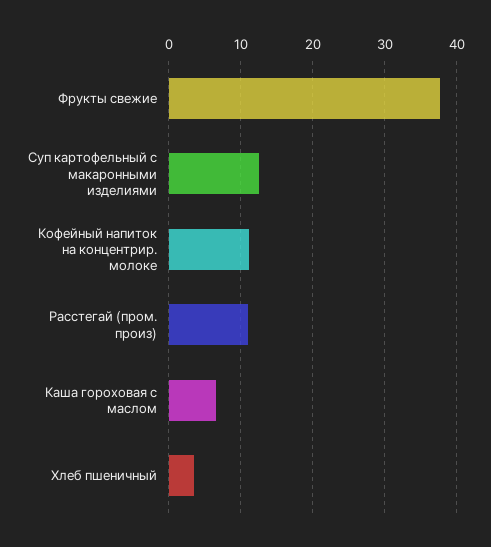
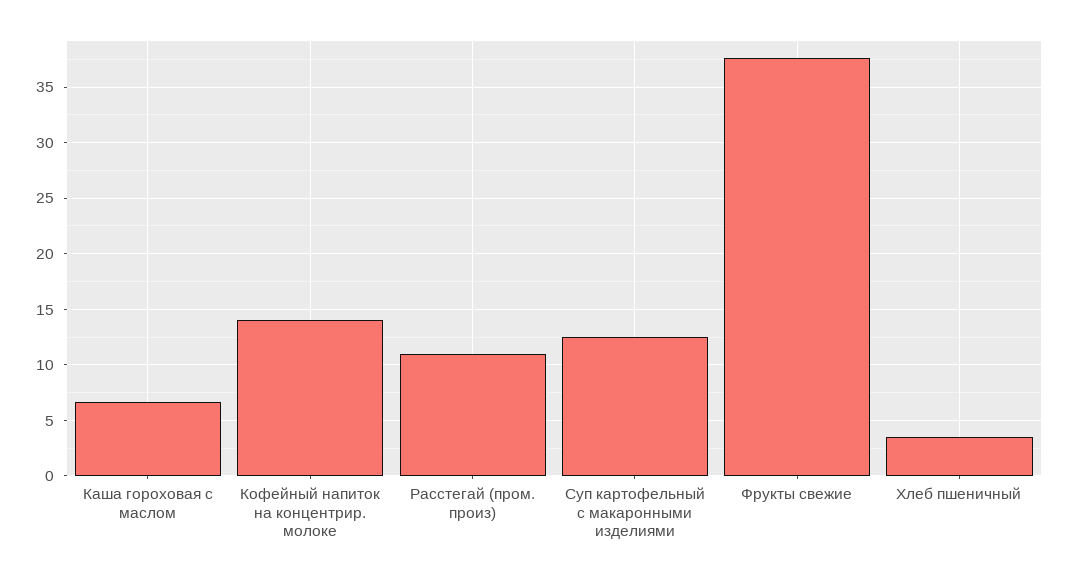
  {
    "Фрукты свежие": 38,
    "Суп картофельный с макаронными изделиями": 13,
-   "Кофейный напиток на концентрир. молоке": 11,
+   "Кофейный напиток на концентрир. молоке": 14,
    "Расстегай (пром. произ)": 11,
    "Каша гороховая с маслом": 7,
    "Хлеб пшеничный": 4
  }

